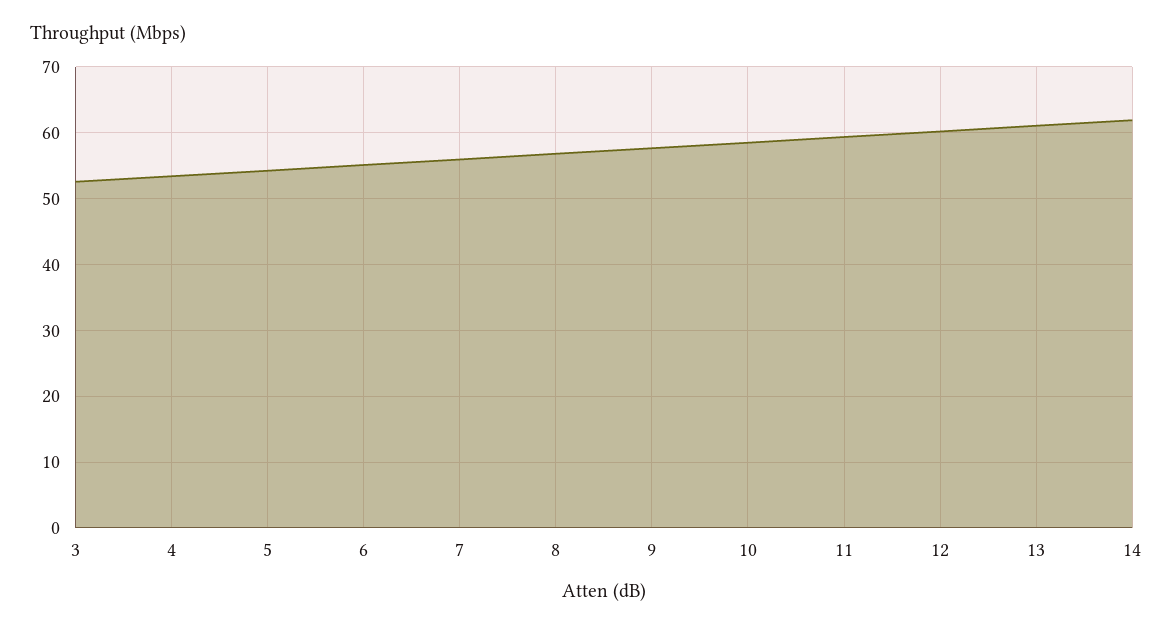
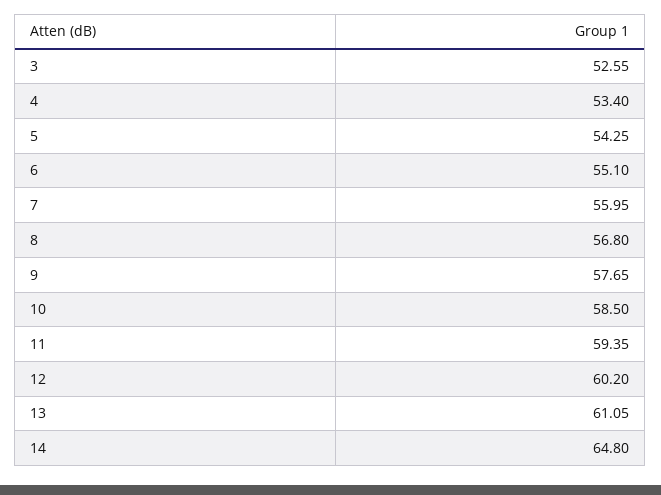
  {
    "3": 52.55,
    "4": 53.4,
    "5": 54.25,
    "6": 55.1,
    "7": 55.95,
    "8": 56.8,
    "9": 57.65,
    "10": 58.5,
    "11": 59.35,
    "12": 60.2,
    "13": 61.05,
-   "14": 62
+   "14": 64.8
  }

